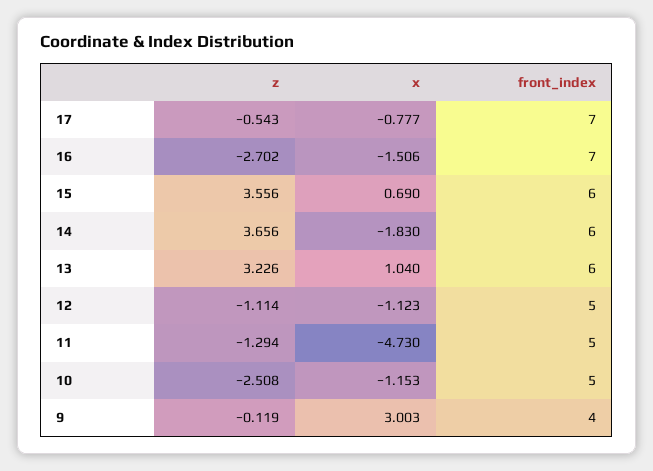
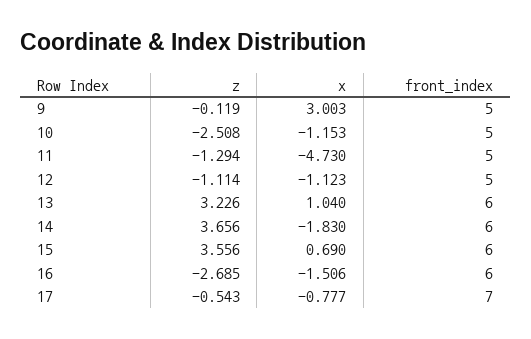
  {
    "z": {
      "17": -0.543,
-     "16": -2.702,
+     "16": -2.685,
      "15": 3.556,
      "14": 3.656,
      "13": 3.226,
      "12": -1.114,
      "11": -1.294,
      "10": -2.508,
      "9": -0.119
    },
    "x": {
      "17": -0.777,
      "16": -1.506,
      "15": 0.69,
      "14": -1.83,
      "13": 1.04,
      "12": -1.123,
      "11": -4.73,
      "10": -1.153,
      "9": 3.003
    },
    "front_index": {
      "17": 7,
-     "16": 7,
+     "16": 6,
      "15": 6,
      "14": 6,
      "13": 6,
      "12": 5,
      "11": 5,
      "10": 5,
-     "9": 4
+     "9": 5
    }
  }

